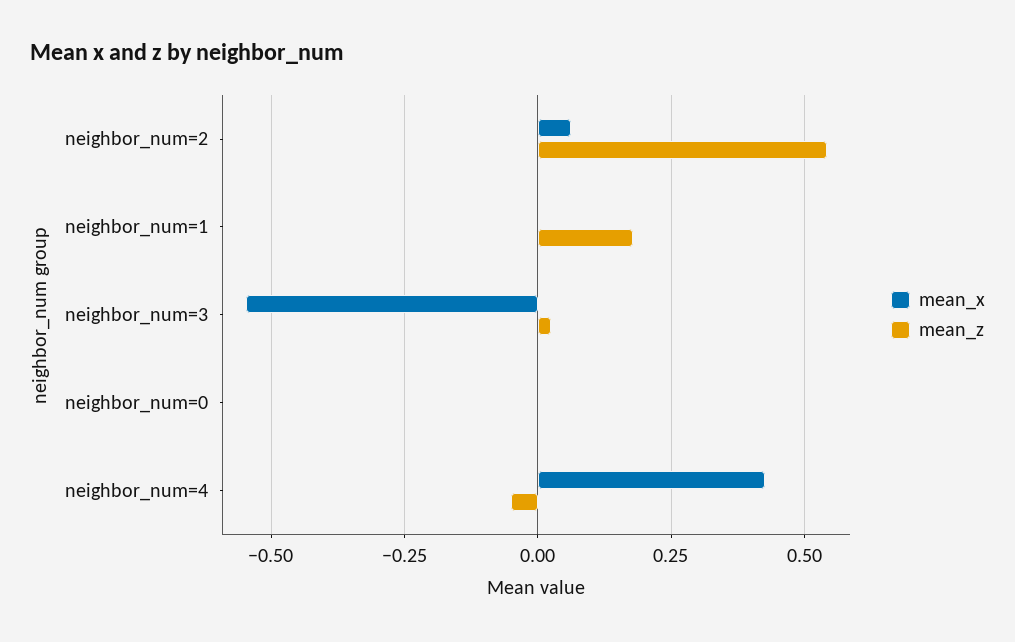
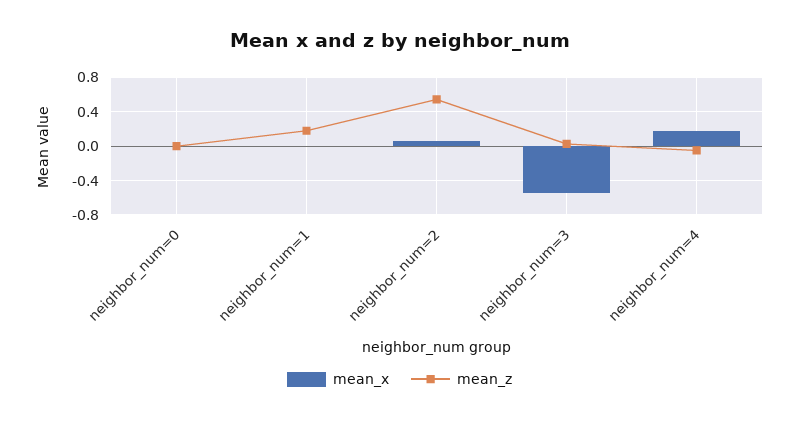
  {
    "mean_x": {
      "neighbor_num=2": 0.075,
      "neighbor_num=1": 0,
      "neighbor_num=3": -0.55,
      "neighbor_num=0": 0,
-     "neighbor_num=4": 0.425
+     "neighbor_num=4": 0.2
    },
    "mean_z": {
      "neighbor_num=2": 0.55,
      "neighbor_num=1": 0.175,
      "neighbor_num=3": 0.025,
      "neighbor_num=0": 0,
      "neighbor_num=4": -0.05
    }
  }

